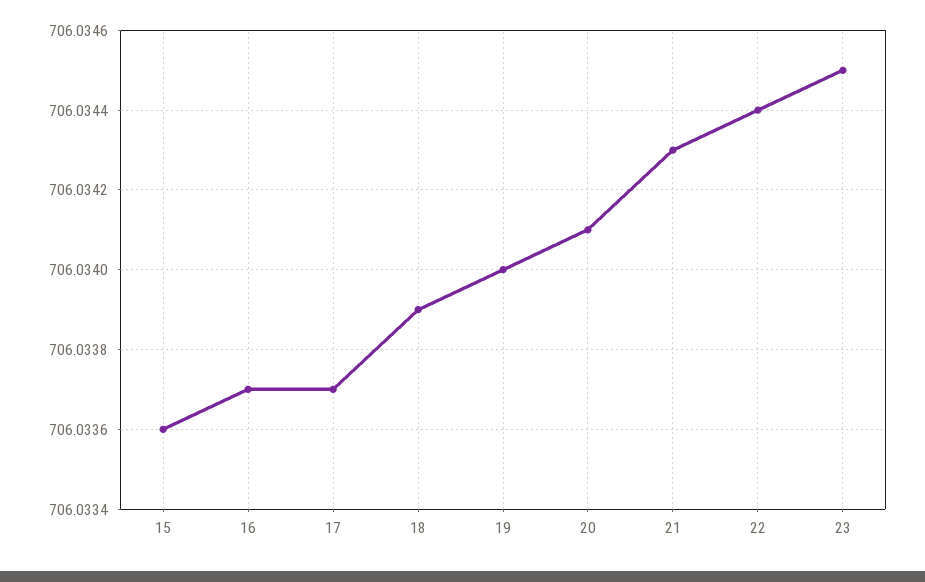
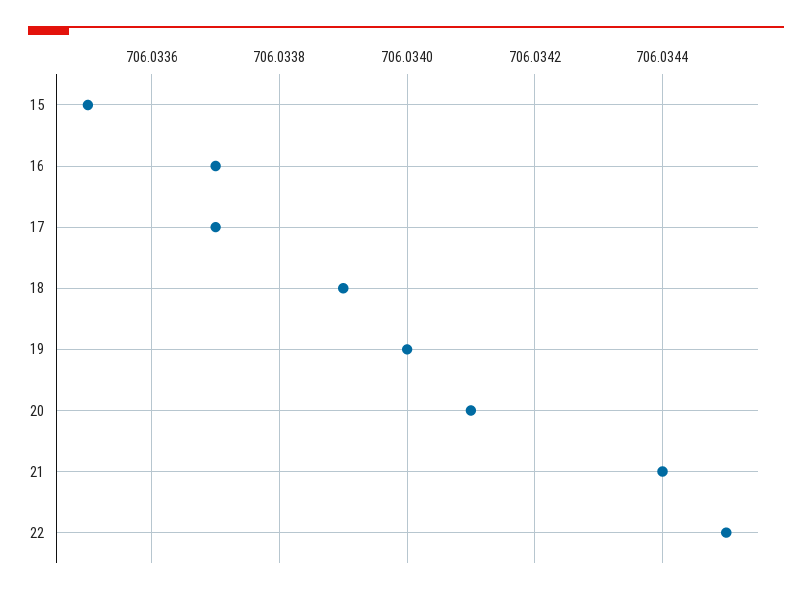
  {
-   "15": 706.0336,
+   "15": 706.0335,
    "16": 706.0337,
    "17": 706.0337,
    "18": 706.0339,
    "19": 706.034,
    "20": 706.0341,
-   "21": 706.0343,
+   "21": 706.0344,
-   "22": 706.0344,
+   "22": 706.0345
-   "23": 706.0345
  }

